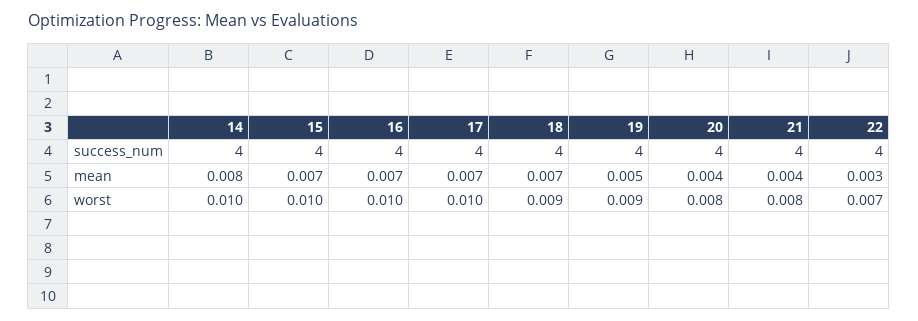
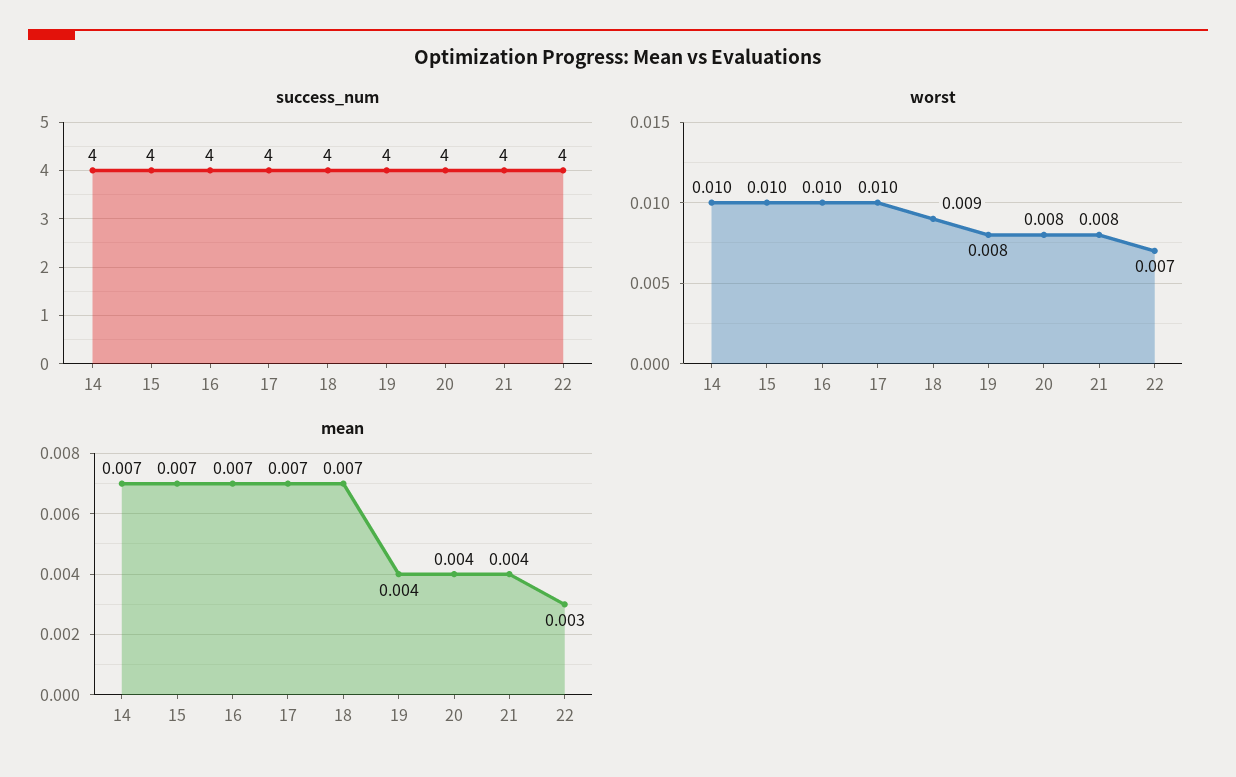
  {
    "success_num": {
      "14": 4,
      "15": 4,
      "16": 4,
      "17": 4,
      "18": 4,
      "19": 4,
      "20": 4,
      "21": 4,
      "22": 4
    },
    "mean": {
-     "14": 0.008,
+     "14": 0.007,
      "15": 0.007,
      "16": 0.007,
      "17": 0.007,
      "18": 0.007,
-     "19": 0.005,
+     "19": 0.004,
      "20": 0.004,
      "21": 0.004,
      "22": 0.003
    },
    "worst": {
      "14": 0.01,
      "15": 0.01,
      "16": 0.01,
      "17": 0.01,
      "18": 0.009,
-     "19": 0.009,
+     "19": 0.008,
      "20": 0.008,
      "21": 0.008,
      "22": 0.007
    }
  }

